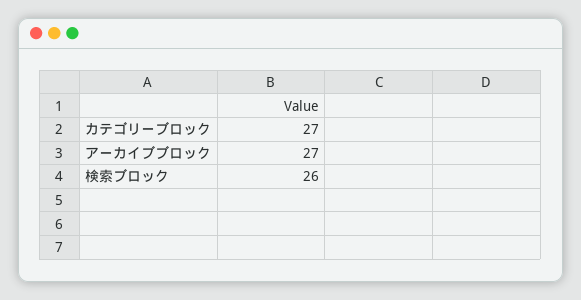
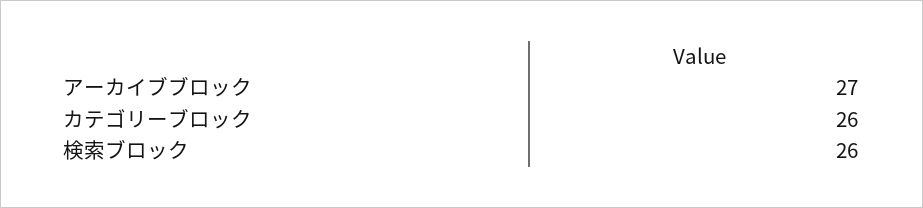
  {
-   "カテゴリーブロック": 27,
+   "カテゴリーブロック": 26,
    "アーカイブブロック": 27,
    "検索ブロック": 26
  }

